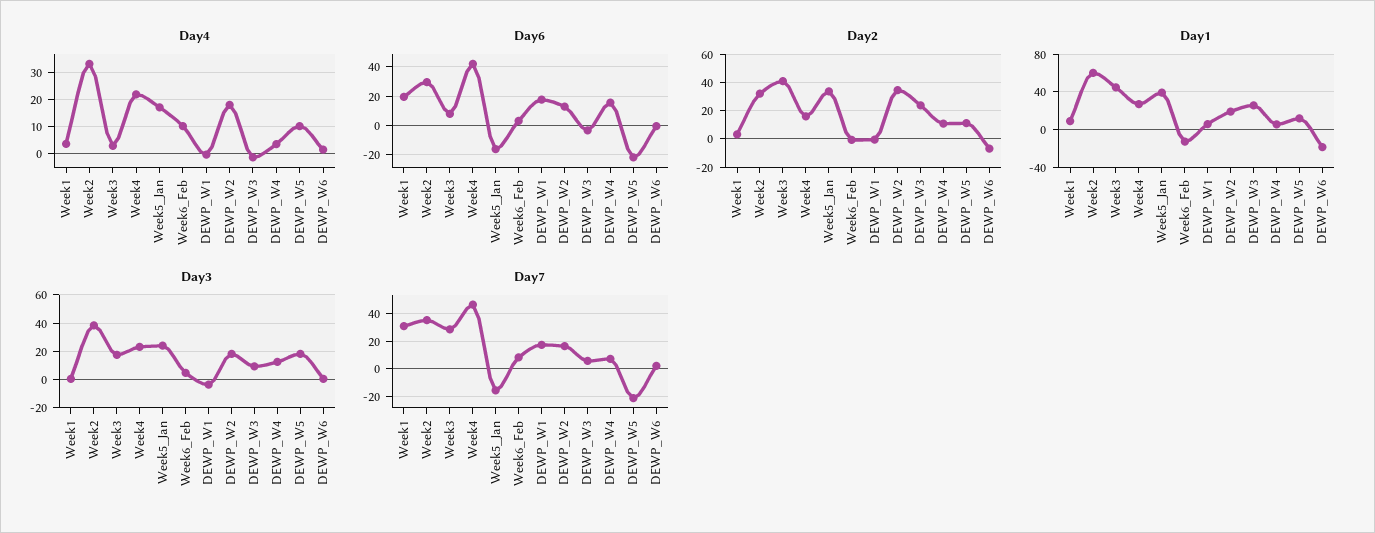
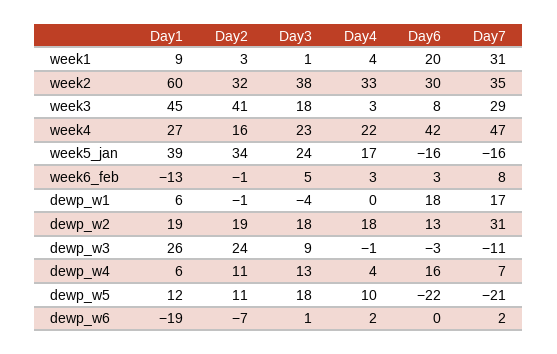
  {
    "Day4": {
      "Week1": 4,
      "Week2": 33,
      "Week3": 3,
      "Week4": 22,
      "Week5_Jan": 17,
-     "Week6_Feb": 10,
+     "Week6_Feb": 3,
      "DEWP_W1": 0,
      "DEWP_W2": 18,
      "DEWP_W3": -1,
      "DEWP_W4": 4,
      "DEWP_W5": 10,
      "DEWP_W6": 2
    },
    "Day6": {
      "Week1": 20,
      "Week2": 30,
      "Week3": 8,
      "Week4": 42,
      "Week5_Jan": -16,
      "Week6_Feb": 3,
      "DEWP_W1": 18,
      "DEWP_W2": 13,
      "DEWP_W3": -3,
      "DEWP_W4": 16,
      "DEWP_W5": -22,
      "DEWP_W6": 0
    },
    "Day2": {
      "Week1": 3,
      "Week2": 32,
      "Week3": 41,
      "Week4": 16,
      "Week5_Jan": 34,
      "Week6_Feb": -1,
      "DEWP_W1": -1,
-     "DEWP_W2": 35,
+     "DEWP_W2": 19,
      "DEWP_W3": 24,
      "DEWP_W4": 11,
      "DEWP_W5": 11,
      "DEWP_W6": -7
    },
    "Day1": {
      "Week1": 9,
      "Week2": 60,
      "Week3": 45,
      "Week4": 27,
      "Week5_Jan": 39,
      "Week6_Feb": -13,
      "DEWP_W1": 6,
      "DEWP_W2": 19,
      "DEWP_W3": 26,
      "DEWP_W4": 6,
      "DEWP_W5": 12,
      "DEWP_W6": -19
    },
    "Day3": {
      "Week1": 1,
      "Week2": 38,
      "Week3": 18,
      "Week4": 23,
      "Week5_Jan": 24,
      "Week6_Feb": 5,
      "DEWP_W1": -4,
      "DEWP_W2": 18,
      "DEWP_W3": 9,
      "DEWP_W4": 13,
      "DEWP_W5": 18,
      "DEWP_W6": 1
    },
    "Day7": {
      "Week1": 31,
      "Week2": 35,
      "Week3": 29,
      "Week4": 47,
      "Week5_Jan": -16,
      "Week6_Feb": 8,
      "DEWP_W1": 17,
-     "DEWP_W2": 15,
+     "DEWP_W2": 31,
-     "DEWP_W3": 5,
+     "DEWP_W3": -11,
      "DEWP_W4": 7,
      "DEWP_W5": -21,
      "DEWP_W6": 2
    }
  }

